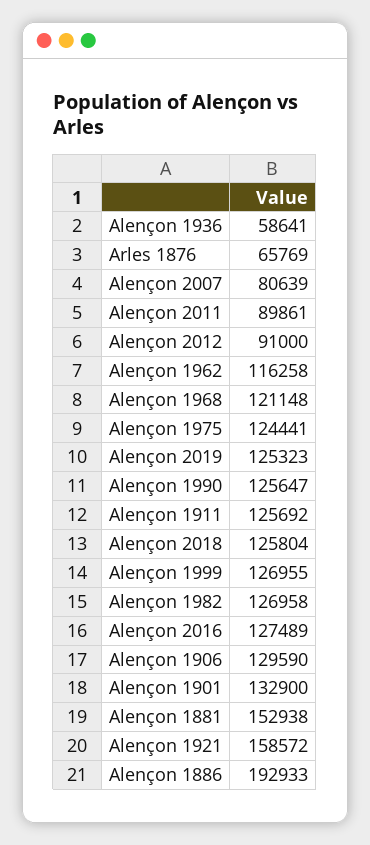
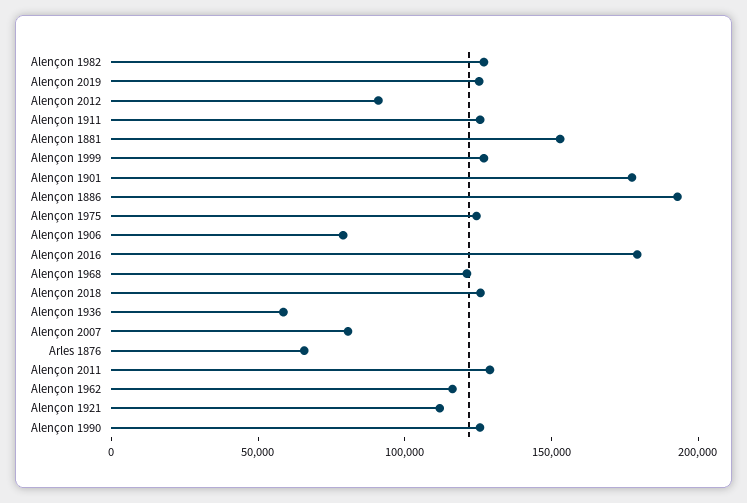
  {
    "Alençon 1936": 58641,
    "Arles 1876": 65769,
    "Alençon 2007": 80639,
-   "Alençon 2011": 89861,
+   "Alençon 2011": 130000,
    "Alençon 2012": 91000,
    "Alençon 1962": 116258,
    "Alençon 1968": 121148,
    "Alençon 1975": 124441,
    "Alençon 2019": 125323,
    "Alençon 1990": 125647,
    "Alençon 1911": 125692,
    "Alençon 2018": 125804,
    "Alençon 1999": 126955,
    "Alençon 1982": 126958,
-   "Alençon 2016": 127489,
+   "Alençon 2016": 180000,
-   "Alençon 1906": 129590,
+   "Alençon 1906": 80000,
-   "Alençon 1901": 132900,
+   "Alençon 1901": 180000,
    "Alençon 1881": 152938,
-   "Alençon 1921": 158572,
+   "Alençon 1921": 110000,
    "Alençon 1886": 192933
  }

